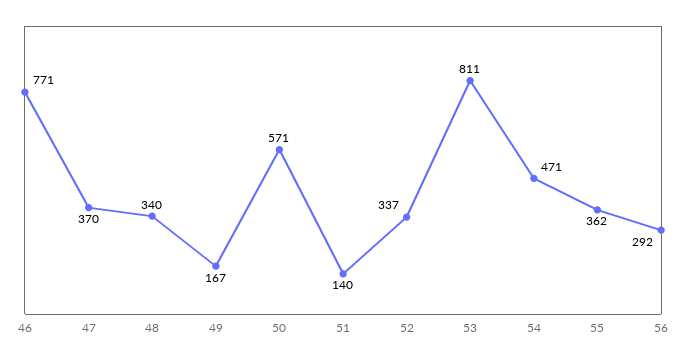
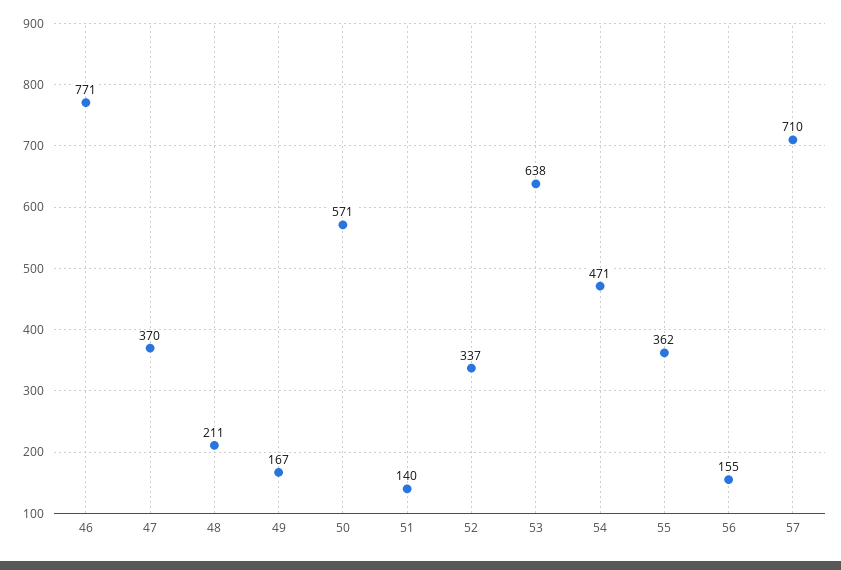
  {
    "46": 771,
    "47": 370,
-   "48": 340,
+   "48": 211,
    "49": 167,
    "50": 571,
    "51": 140,
    "52": 337,
-   "53": 811,
+   "53": 638,
    "54": 471,
    "55": 362,
-   "56": 292
+   "56": 155,
+   "57": 710
  }

